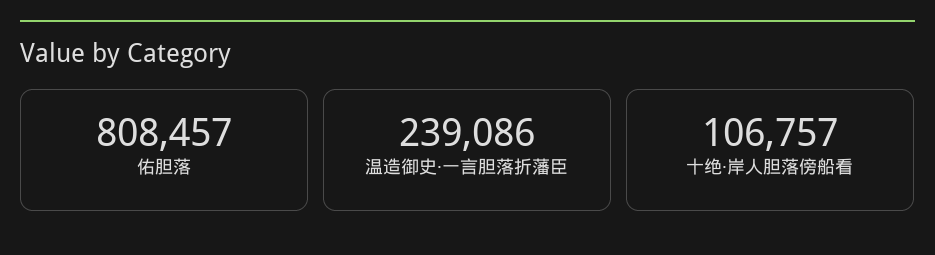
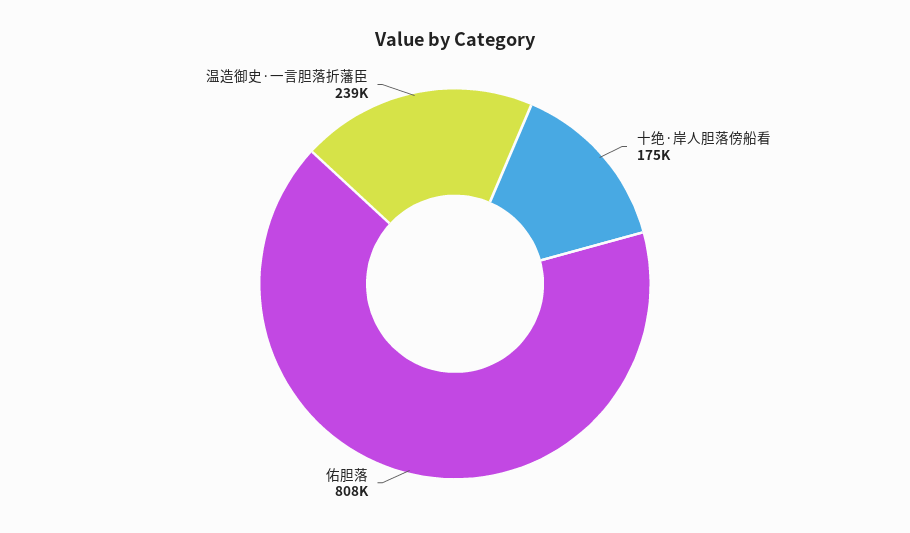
  {
    "佑胆落": 808457,
    "温造御史·一言胆落折藩臣": 239086,
-   "十绝·岸人胆落傍船看": 106757
+   "十绝·岸人胆落傍船看": 175000
  }

